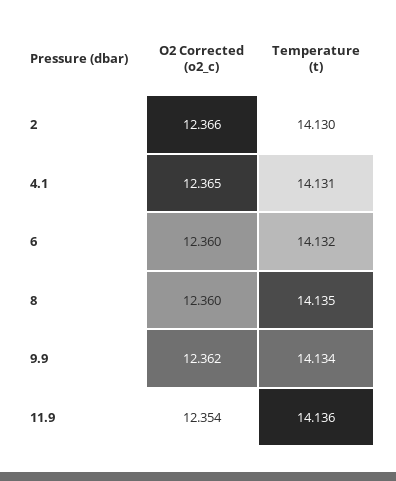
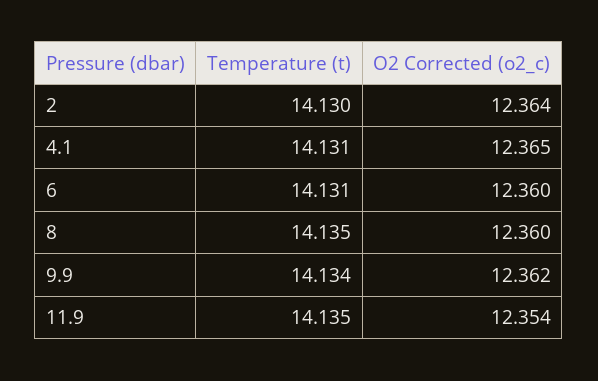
  {
    "O2 Corrected (o2_c)": {
-     "2": 12.366,
+     "2": 12.364,
      "4.1": 12.365,
      "6": 12.36,
      "8": 12.36,
      "9.9": 12.362,
      "11.9": 12.354
    },
    "Temperature (t)": {
      "2": 14.13,
      "4.1": 14.131,
-     "6": 14.132,
+     "6": 14.131,
      "8": 14.135,
      "9.9": 14.134,
-     "11.9": 14.136
+     "11.9": 14.135
    }
  }

